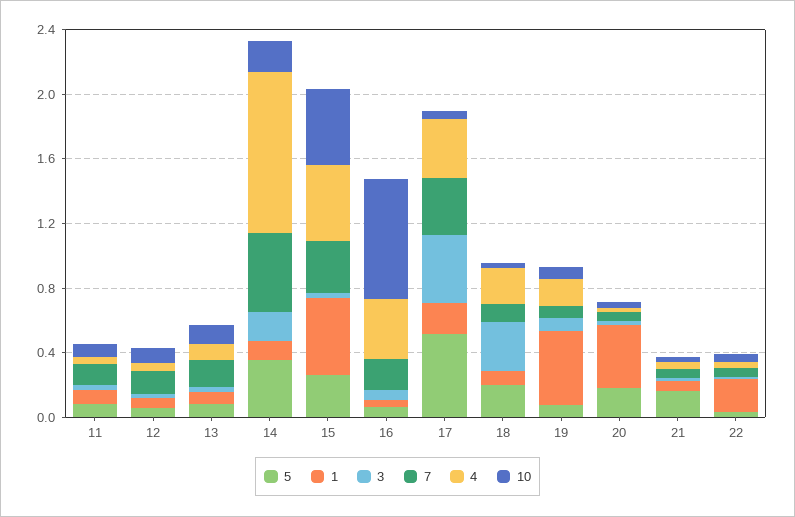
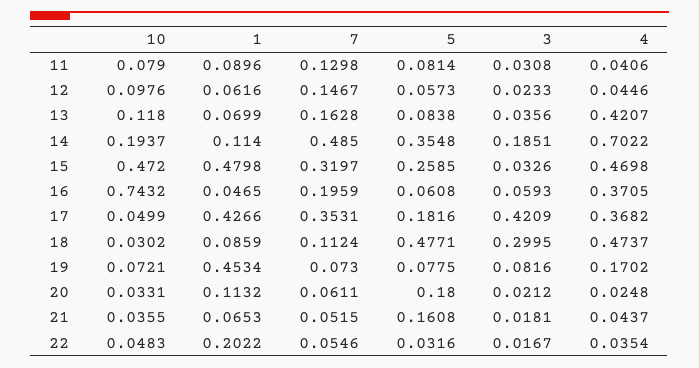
  {
    "5": {
      "11": 0.0814,
      "12": 0.0573,
      "13": 0.0838,
      "14": 0.3548,
      "15": 0.2585,
      "16": 0.0608,
-     "17": 0.5,
+     "17": 0.1816,
-     "18": 0.2,
+     "18": 0.4771,
      "19": 0.0775,
      "20": 0.18,
      "21": 0.1608,
      "22": 0.0316
    },
    "1": {
      "11": 0.0896,
      "12": 0.0616,
      "13": 0.0699,
      "14": 0.114,
      "15": 0.4798,
      "16": 0.0465,
-     "17": 0.2,
+     "17": 0.4266,
      "18": 0.0859,
      "19": 0.4534,
-     "20": 0.4,
+     "20": 0.1132,
      "21": 0.0653,
      "22": 0.2022
    },
    "3": {
      "11": 0.0308,
      "12": 0.0233,
      "13": 0.0356,
      "14": 0.1851,
      "15": 0.0326,
      "16": 0.0593,
      "17": 0.4209,
      "18": 0.2995,
      "19": 0.0816,
      "20": 0.0212,
      "21": 0.0181,
      "22": 0.0167
    },
    "7": {
      "11": 0.1298,
      "12": 0.1467,
      "13": 0.1628,
      "14": 0.485,
      "15": 0.3197,
      "16": 0.1959,
      "17": 0.3531,
      "18": 0.1124,
      "19": 0.073,
      "20": 0.0611,
      "21": 0.0515,
      "22": 0.0546
    },
    "4": {
      "11": 0.0406,
      "12": 0.0446,
-     "13": 0.1,
+     "13": 0.4207,
-     "14": 1,
+     "14": 0.7022,
      "15": 0.4698,
      "16": 0.3705,
      "17": 0.3682,
-     "18": 0.2,
+     "18": 0.4737,
      "19": 0.1702,
      "20": 0.0248,
      "21": 0.0437,
      "22": 0.0354
    },
    "10": {
      "11": 0.079,
      "12": 0.0976,
      "13": 0.118,
      "14": 0.1937,
      "15": 0.472,
      "16": 0.7432,
      "17": 0.0499,
      "18": 0.0302,
      "19": 0.0721,
      "20": 0.0331,
      "21": 0.0355,
      "22": 0.0483
    }
  }

